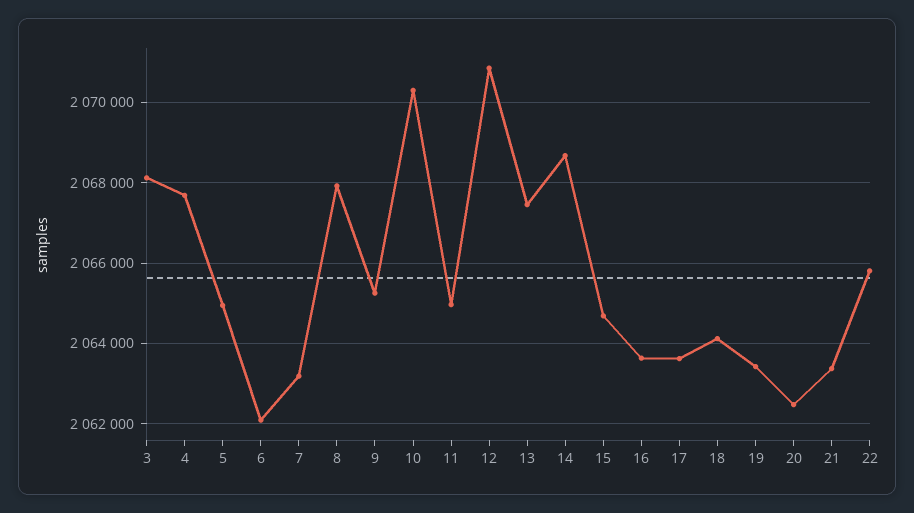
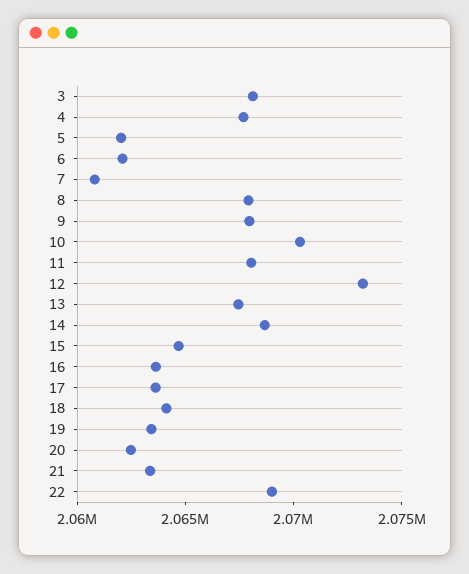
  {
    "3": 2068200,
    "4": 2067600,
-   "5": 2065000,
+   "5": 2062000,
    "6": 2062000,
-   "7": 2063200,
+   "7": 2061000,
    "8": 2068000,
-   "9": 2065200,
+   "9": 2068000,
    "10": 2070400,
-   "11": 2065000,
+   "11": 2068000,
-   "12": 2070800,
+   "12": 2073000,
    "13": 2067400,
    "14": 2068600,
    "15": 2064600,
    "16": 2063600,
    "17": 2063600,
    "18": 2064200,
    "19": 2063400,
    "20": 2062400,
    "21": 2063400,
-   "22": 2065800
+   "22": 2069000
  }

